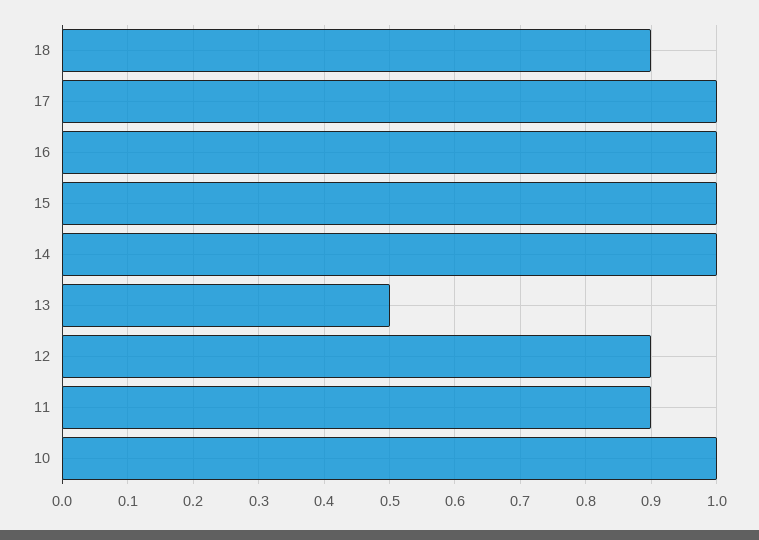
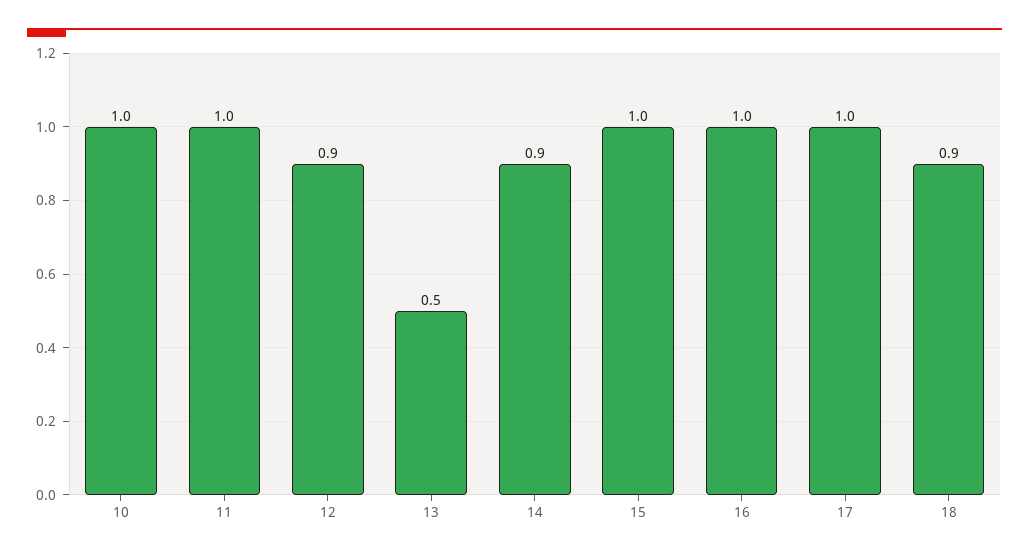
  {
    "18": 0.9,
    "17": 1,
    "16": 1,
    "15": 1,
-   "14": 1,
+   "14": 0.9,
    "13": 0.5,
    "12": 0.9,
-   "11": 0.9,
+   "11": 1,
    "10": 1
  }

